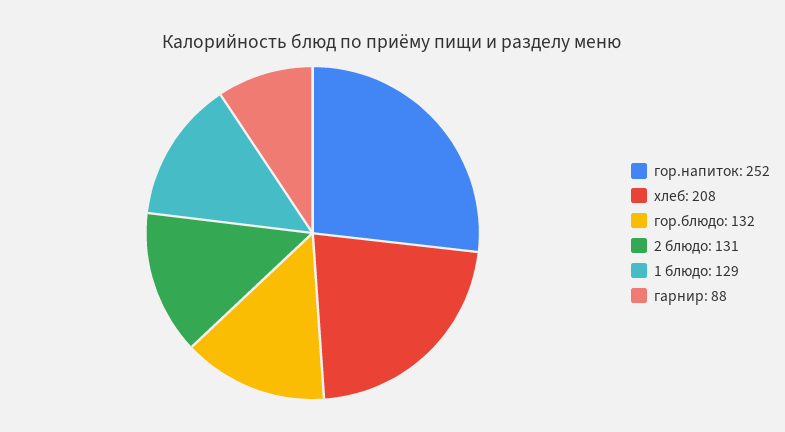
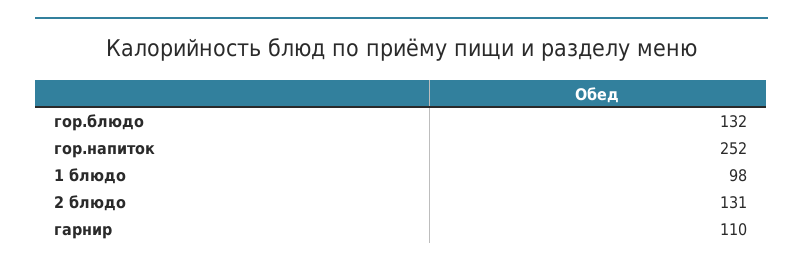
  {
    "гор.напиток": 252,
-   "хлеб": 208,
    "гор.блюдо": 132,
    "2 блюдо": 131,
-   "1 блюдо": 129,
+   "1 блюдо": 98,
-   "гарнир": 88
+   "гарнир": 110
  }

